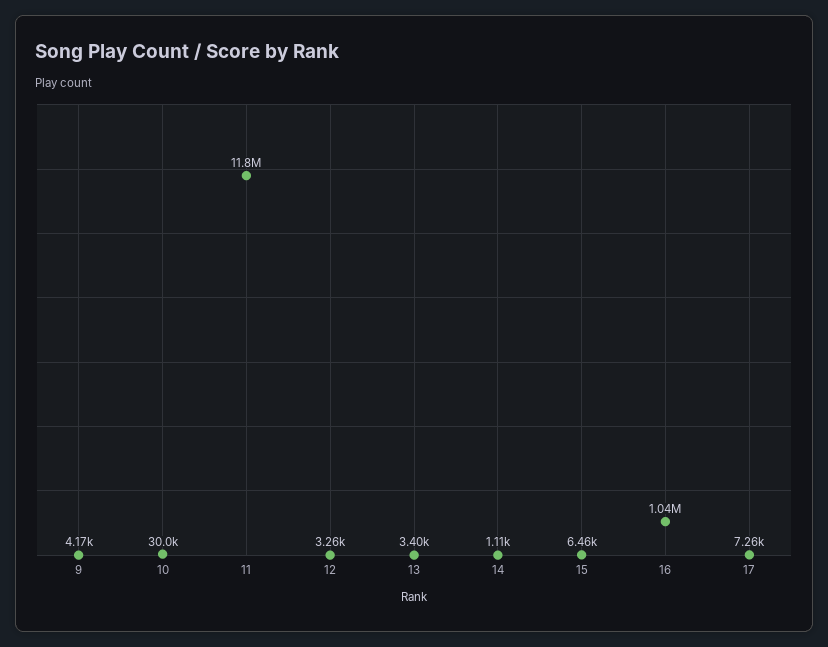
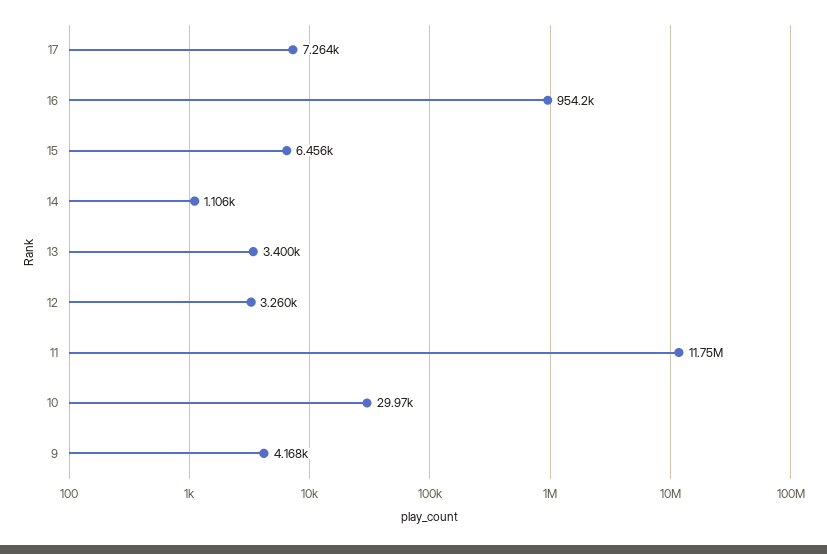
  {
    "9": 4168,
    "10": 29970,
    "11": 11750000,
    "12": 3260,
    "13": 3400,
    "14": 1106,
    "15": 6456,
-   "16": 1040000,
+   "16": 954200,
    "17": 7264
  }

